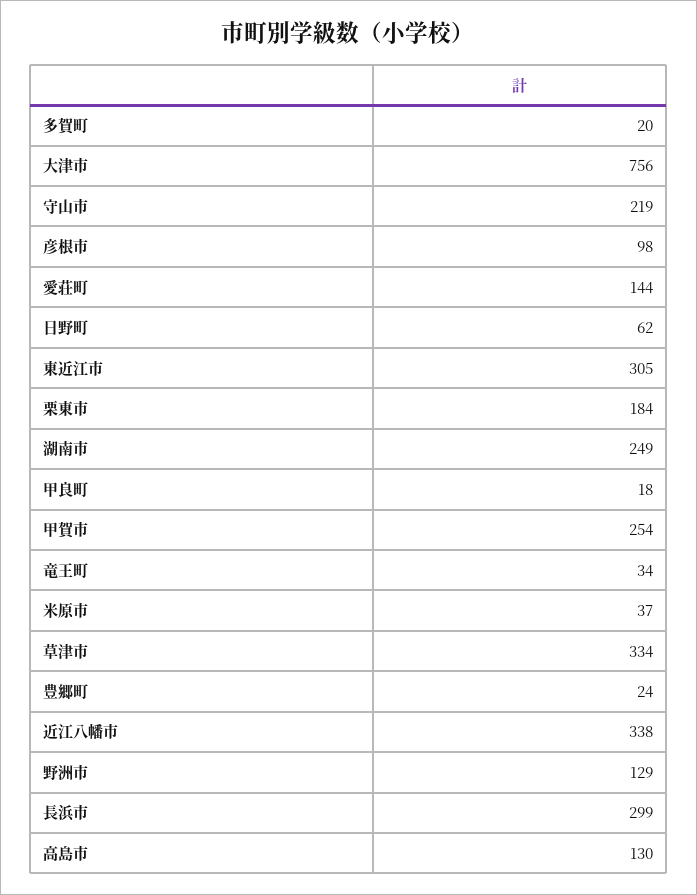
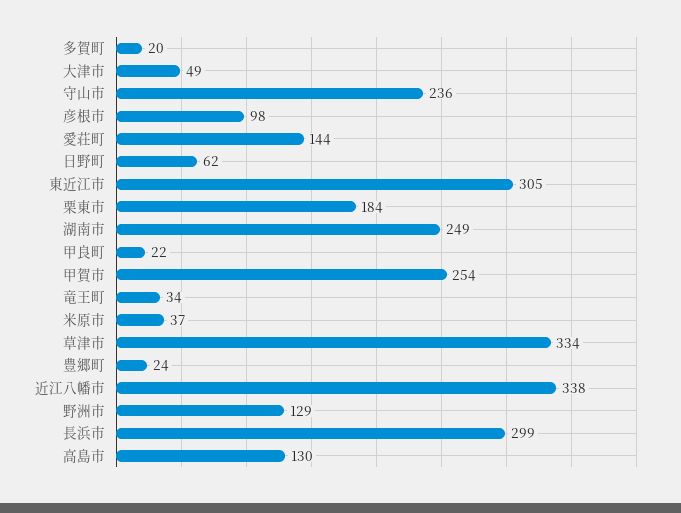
  {
    "多賀町": 20,
-   "大津市": 756,
+   "大津市": 49,
-   "守山市": 219,
+   "守山市": 236,
    "彦根市": 98,
    "愛荘町": 144,
    "日野町": 62,
    "東近江市": 305,
    "栗東市": 184,
    "湖南市": 249,
-   "甲良町": 18,
+   "甲良町": 22,
    "甲賀市": 254,
    "竜王町": 34,
    "米原市": 37,
    "草津市": 334,
    "豊郷町": 24,
    "近江八幡市": 338,
    "野洲市": 129,
    "長浜市": 299,
    "高島市": 130
  }

